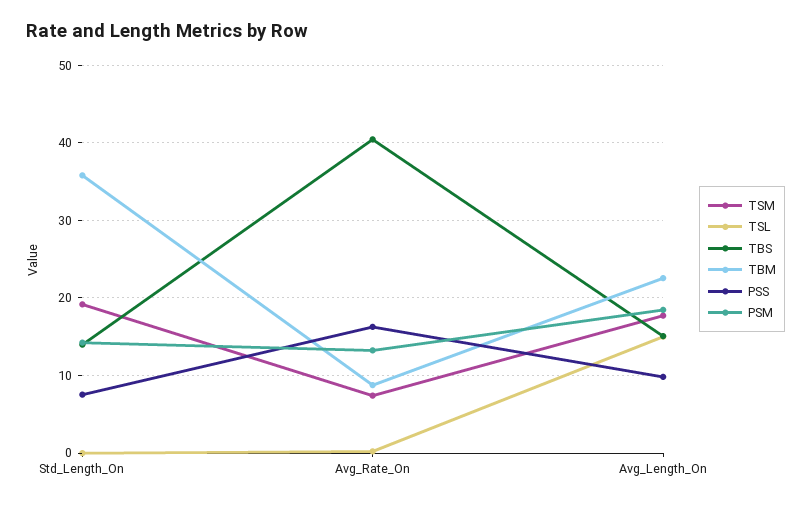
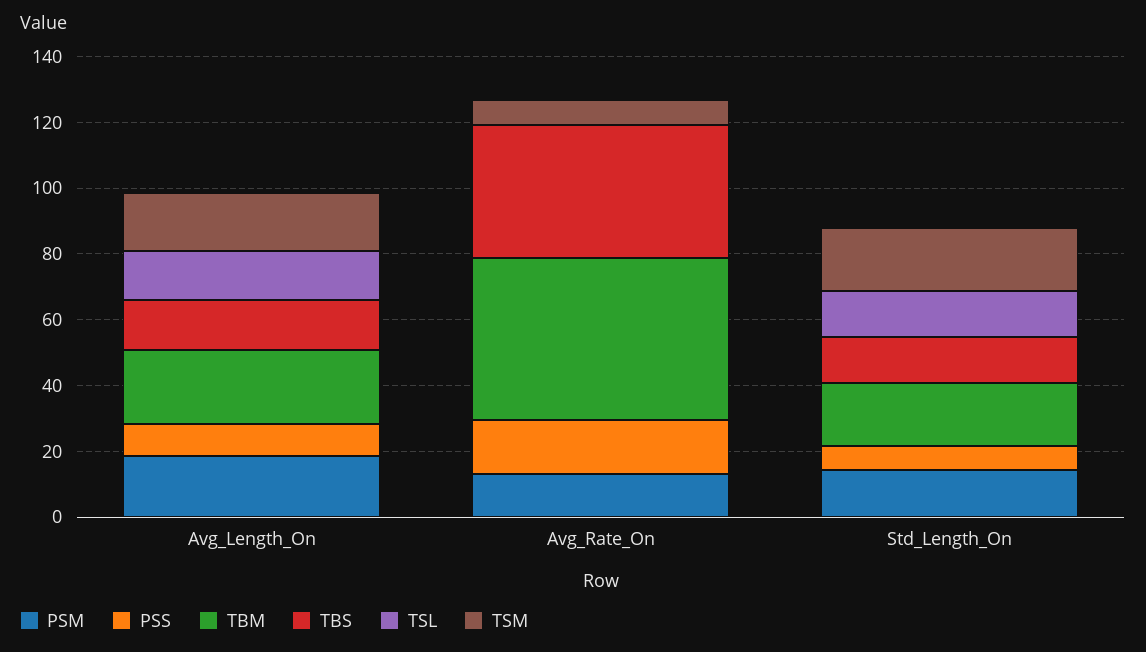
  {
    "TSM": {
      "Std_Length_On": 19,
      "Avg_Rate_On": 7,
      "Avg_Length_On": 18
    },
    "TSL": {
-     "Std_Length_On": 0,
+     "Std_Length_On": 15,
      "Avg_Rate_On": 0,
      "Avg_Length_On": 15
    },
    "TBS": {
      "Std_Length_On": 14,
      "Avg_Rate_On": 40,
      "Avg_Length_On": 15
    },
    "TBM": {
-     "Std_Length_On": 36,
+     "Std_Length_On": 20,
-     "Avg_Rate_On": 9,
+     "Avg_Rate_On": 50,
      "Avg_Length_On": 23
    },
    "PSS": {
      "Std_Length_On": 8,
      "Avg_Rate_On": 16,
      "Avg_Length_On": 10
    },
    "PSM": {
      "Std_Length_On": 14,
      "Avg_Rate_On": 13,
      "Avg_Length_On": 18
    }
  }

